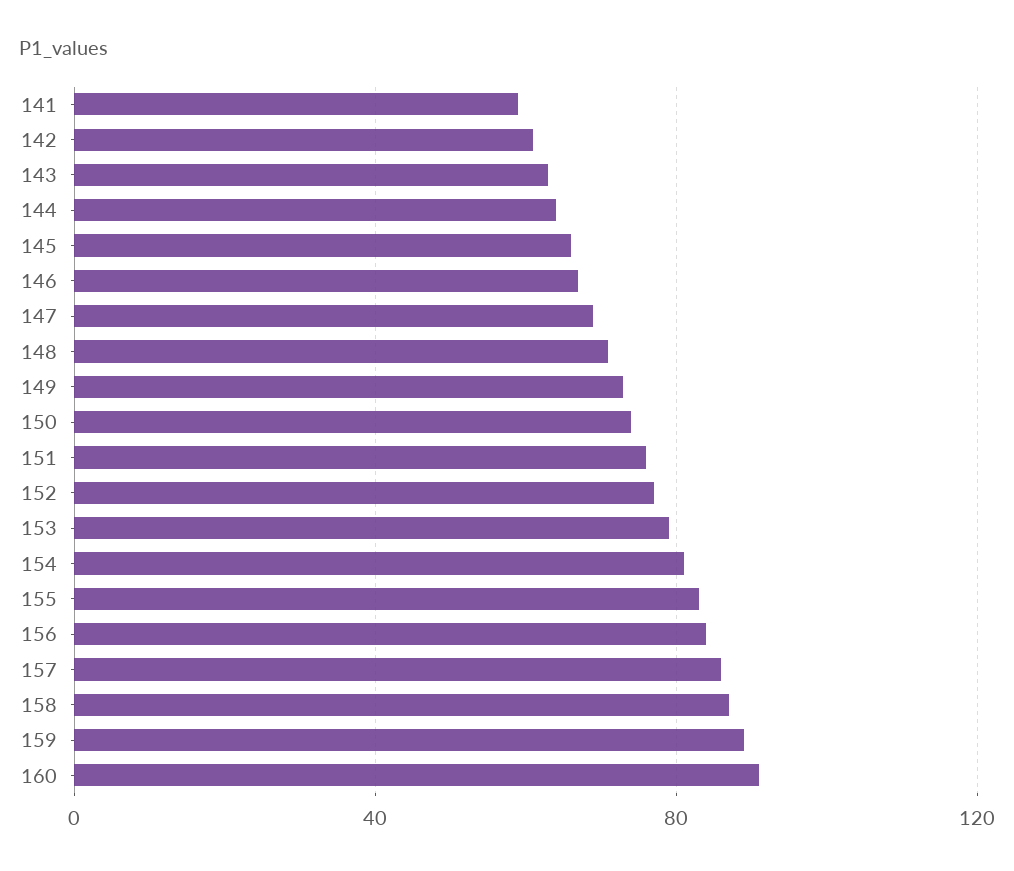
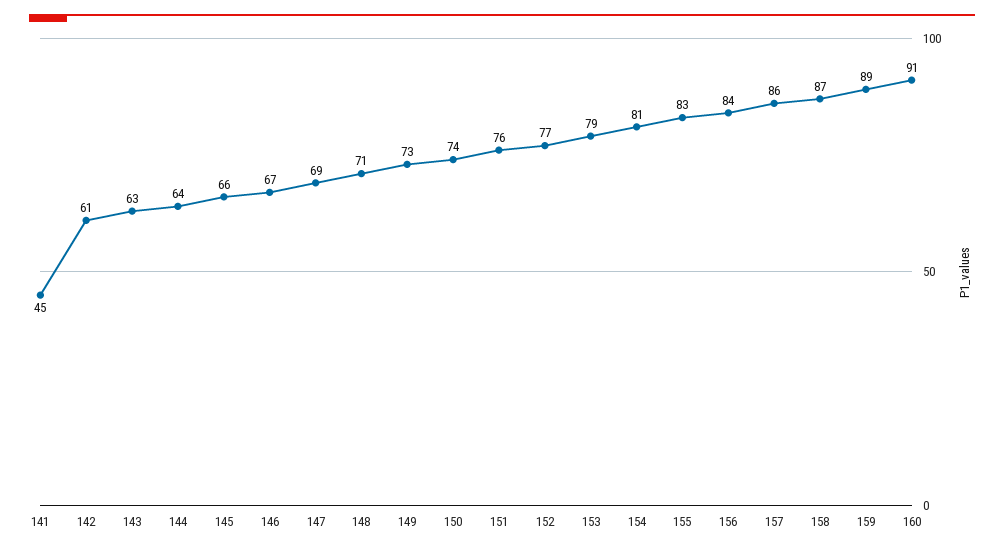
  {
-   "141": 60,
+   "141": 45,
    "142": 61,
    "143": 63,
    "144": 64,
    "145": 66,
    "146": 67,
    "147": 69,
    "148": 71,
    "149": 73,
    "150": 74,
    "151": 76,
    "152": 77,
    "153": 79,
    "154": 81,
    "155": 83,
    "156": 84,
    "157": 86,
    "158": 87,
    "159": 89,
    "160": 91
  }

